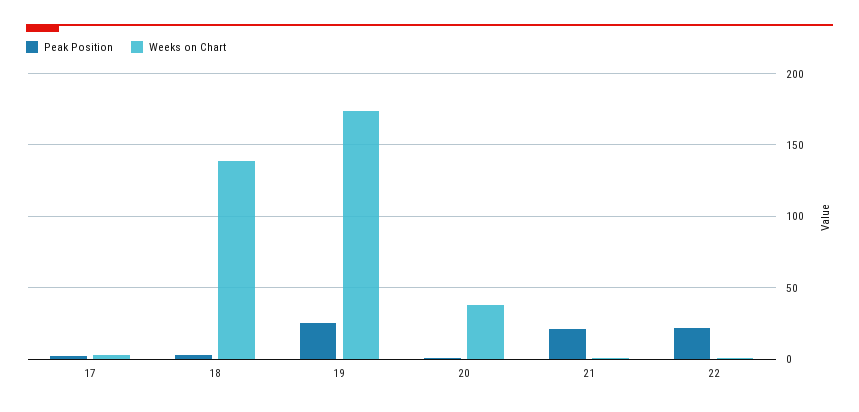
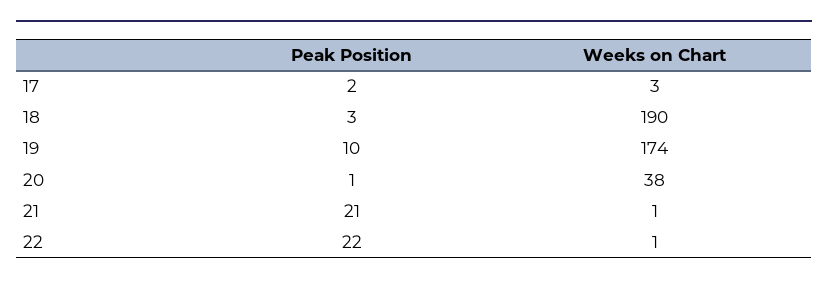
  {
    "Peak Position": {
      "17": 2,
      "18": 3,
-     "19": 25,
+     "19": 10,
      "20": 1,
      "21": 21,
      "22": 22
    },
    "Weeks on Chart": {
      "17": 3,
-     "18": 140,
+     "18": 190,
      "19": 174,
      "20": 38,
      "21": 1,
      "22": 1
    }
  }

